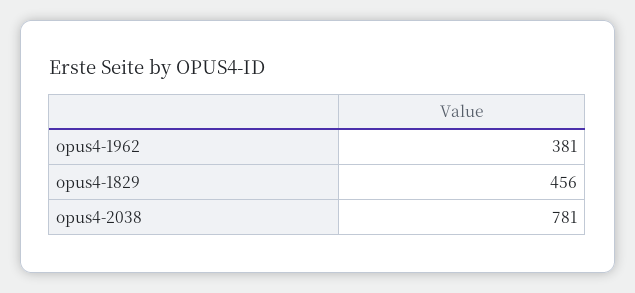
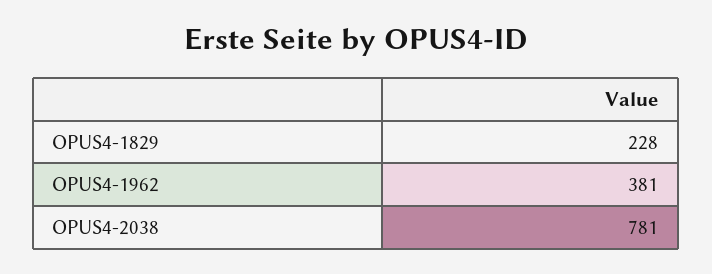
  {
    "opus4-1962": 381,
-   "opus4-1829": 456,
+   "opus4-1829": 228,
    "opus4-2038": 781
  }

